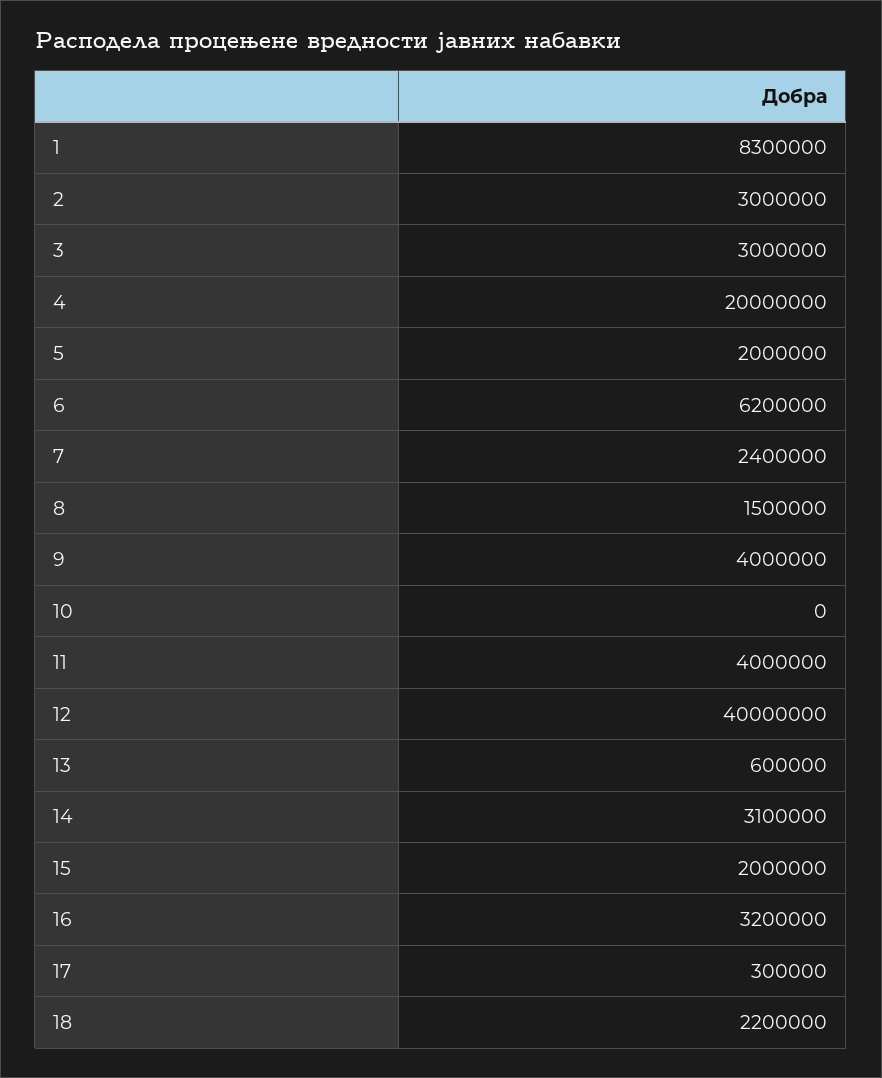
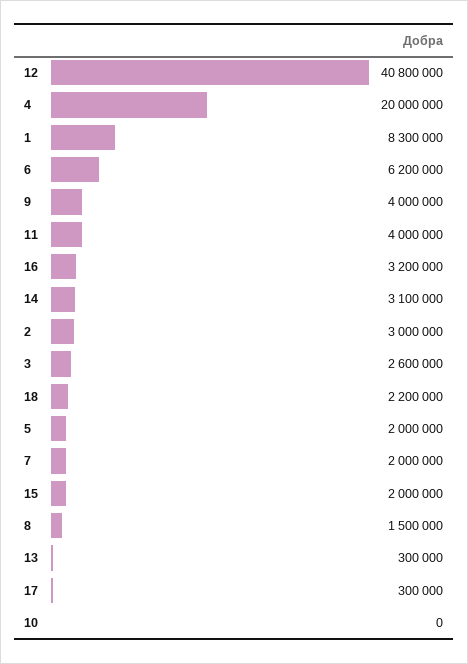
  {
    "1": 8300000,
    "2": 3000000,
-   "3": 3000000,
+   "3": 2600000,
    "4": 20000000,
    "5": 2000000,
    "6": 6200000,
-   "7": 2400000,
+   "7": 2000000,
    "8": 1500000,
    "9": 4000000,
    "10": 0,
    "11": 4000000,
-   "12": 40000000,
+   "12": 40800000,
-   "13": 600000,
+   "13": 300000,
    "14": 3100000,
    "15": 2000000,
    "16": 3200000,
    "17": 300000,
    "18": 2200000
  }

